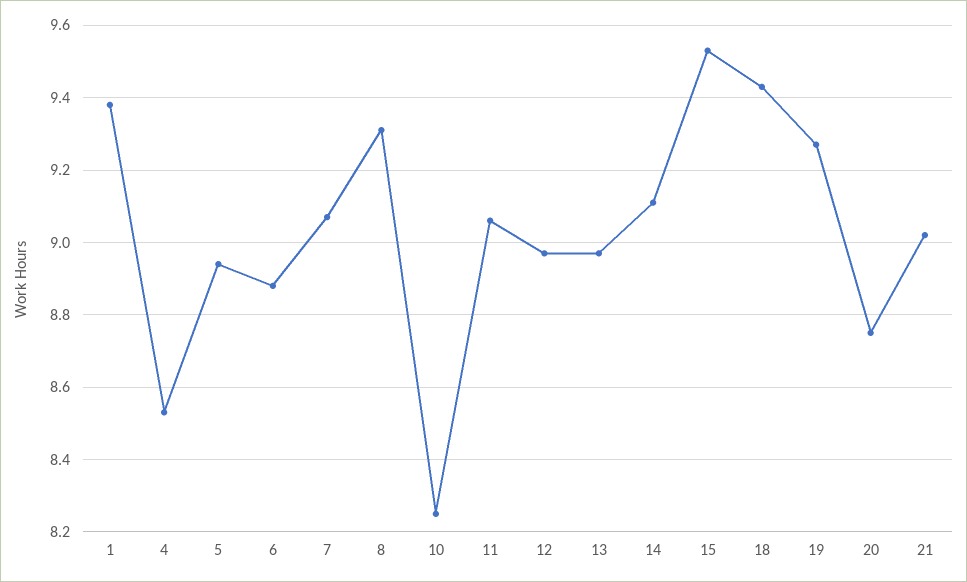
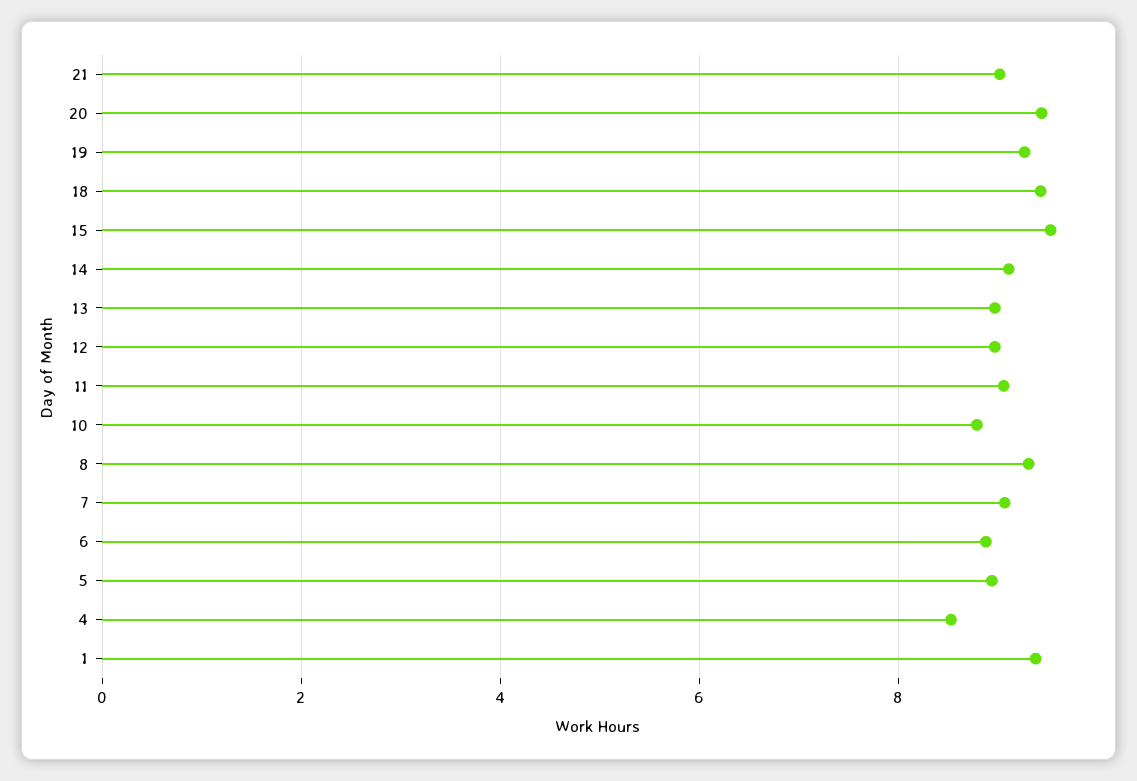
  {
    "1": 9.4,
    "4": 8.55,
    "5": 8.95,
    "6": 8.9,
    "7": 9.05,
    "8": 9.3,
-   "10": 8.25,
+   "10": 8.8,
    "11": 9.05,
    "12": 8.95,
    "13": 8.95,
    "14": 9.1,
    "15": 9.55,
    "18": 9.45,
    "19": 9.25,
-   "20": 8.75,
+   "20": 9.4,
    "21": 9
  }

